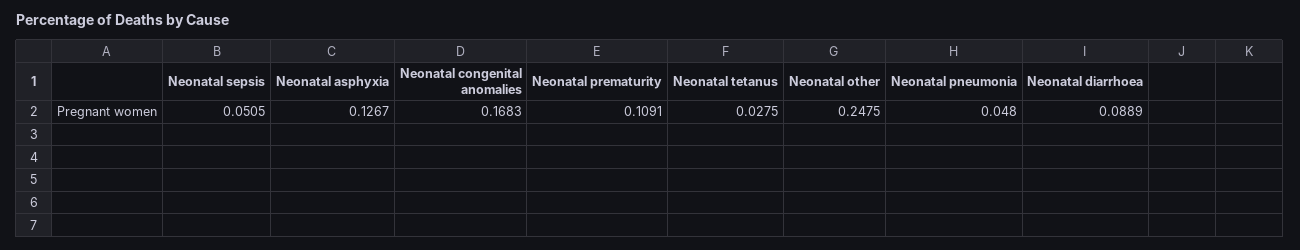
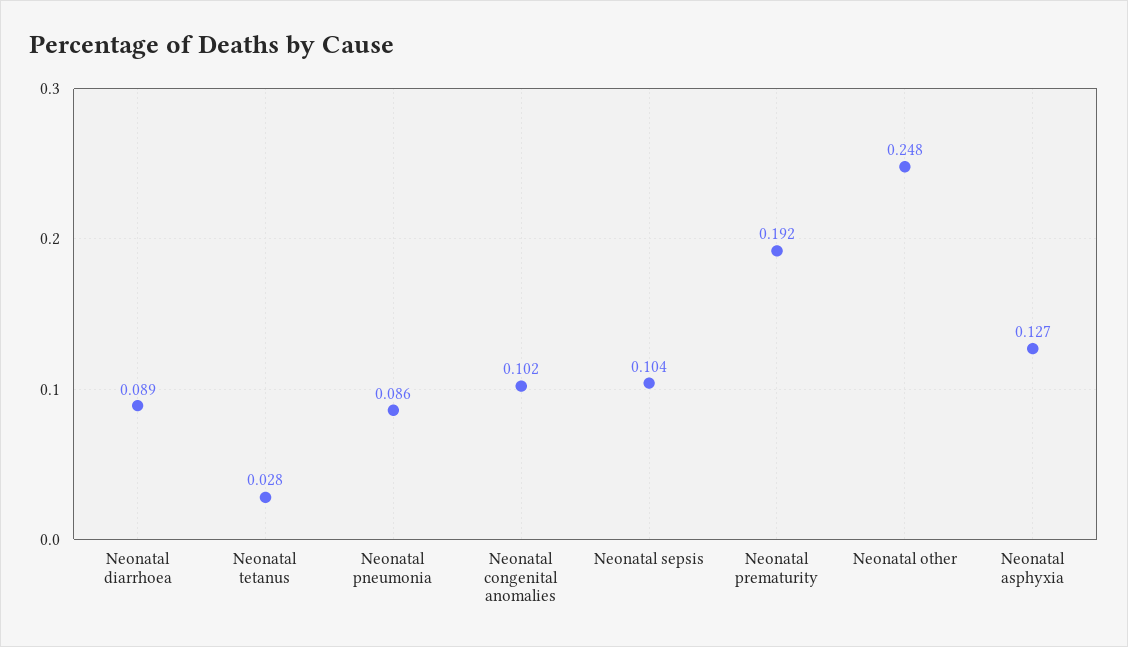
  {
-   "Neonatal sepsis": 0.0505,
+   "Neonatal sepsis": 0.104,
    "Neonatal asphyxia": 0.1267,
-   "Neonatal congenital anomalies": 0.1683,
+   "Neonatal congenital anomalies": 0.102,
-   "Neonatal prematurity": 0.1091,
+   "Neonatal prematurity": 0.192,
    "Neonatal tetanus": 0.0275,
    "Neonatal other": 0.2475,
-   "Neonatal pneumonia": 0.048,
+   "Neonatal pneumonia": 0.086,
    "Neonatal diarrhoea": 0.0889
  }

